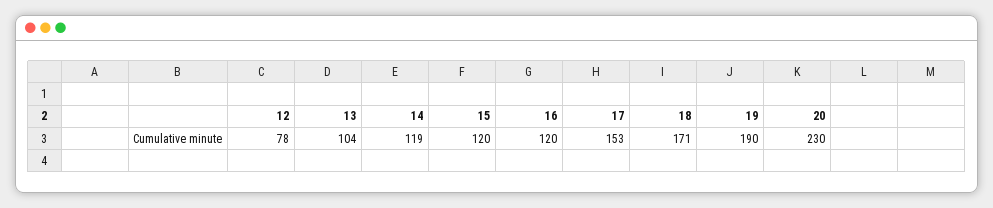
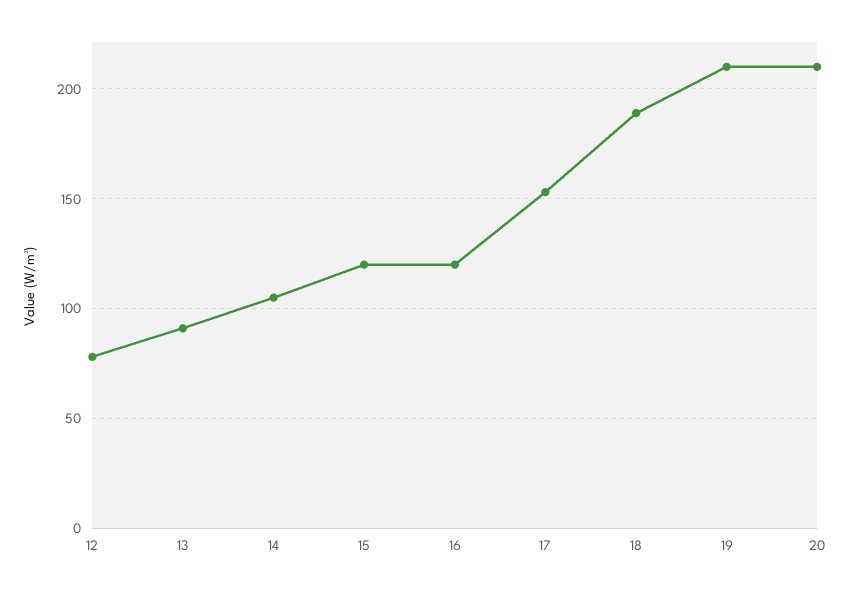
  {
    "12": 78,
-   "13": 104,
+   "13": 90,
-   "14": 119,
+   "14": 105,
    "15": 120,
    "16": 120,
    "17": 153,
-   "18": 171,
+   "18": 190,
-   "19": 190,
+   "19": 210,
-   "20": 230
+   "20": 210
  }

